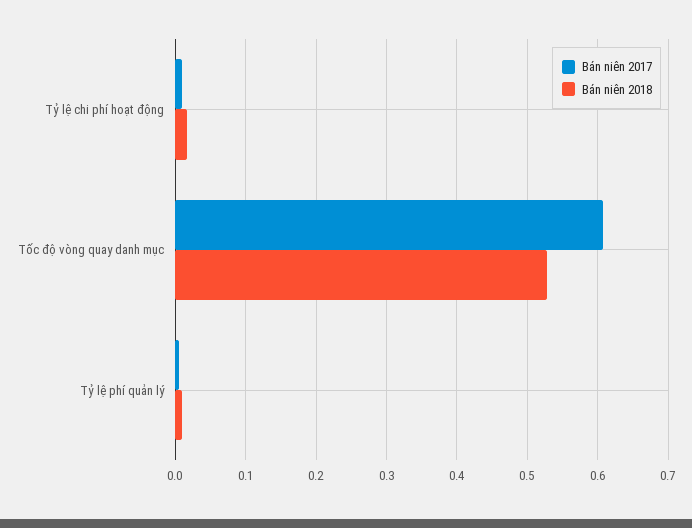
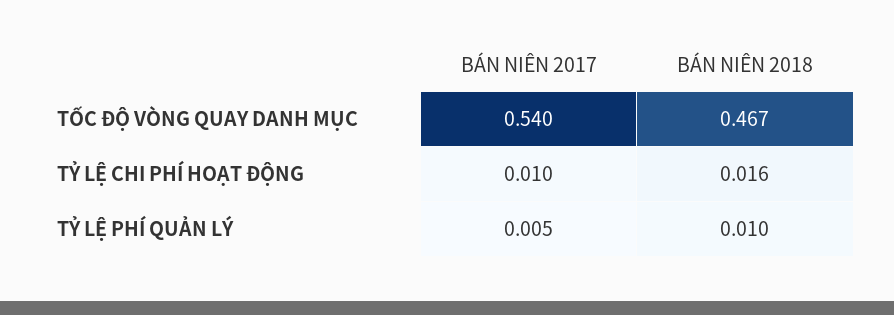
  {
    "Bán niên 2017": {
      "Tỷ lệ chi phí hoạt động": 0.01,
-     "Tốc độ vòng quay danh mục": 0.61,
+     "Tốc độ vòng quay danh mục": 0.54,
      "Tỷ lệ phí quản lý": 0.005
    },
    "Bán niên 2018": {
      "Tỷ lệ chi phí hoạt động": 0.016,
-     "Tốc độ vòng quay danh mục": 0.53,
+     "Tốc độ vòng quay danh mục": 0.467,
      "Tỷ lệ phí quản lý": 0.01
    }
  }

